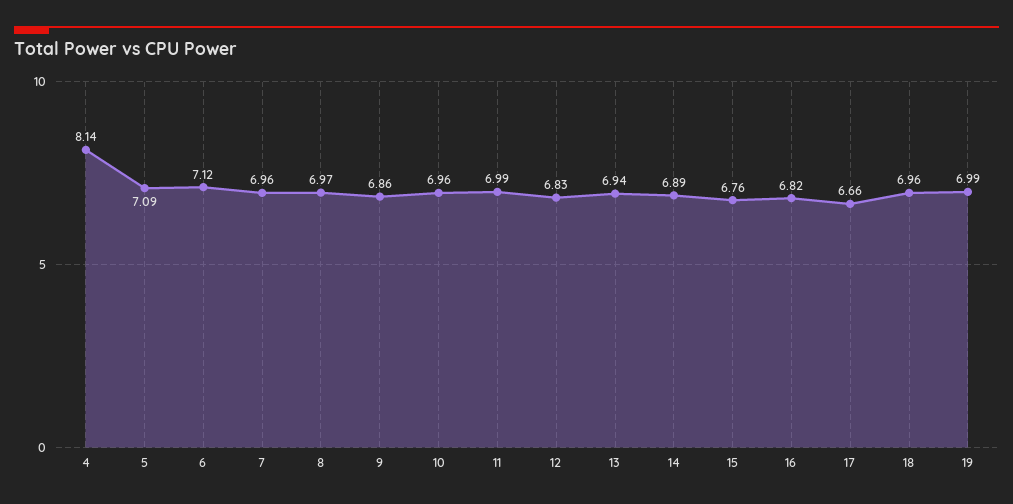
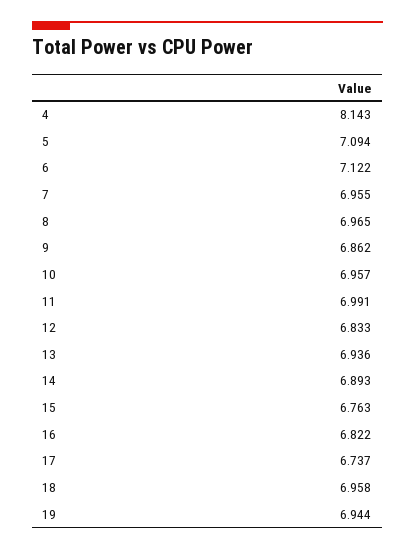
  {
    "4": 8.143,
    "5": 7.094,
    "6": 7.122,
    "7": 6.955,
    "8": 6.965,
    "9": 6.862,
    "10": 6.957,
    "11": 6.991,
    "12": 6.833,
    "13": 6.936,
    "14": 6.893,
    "15": 6.763,
    "16": 6.822,
-   "17": 6.66,
+   "17": 6.737,
    "18": 6.958,
-   "19": 6.99
+   "19": 6.944
  }

